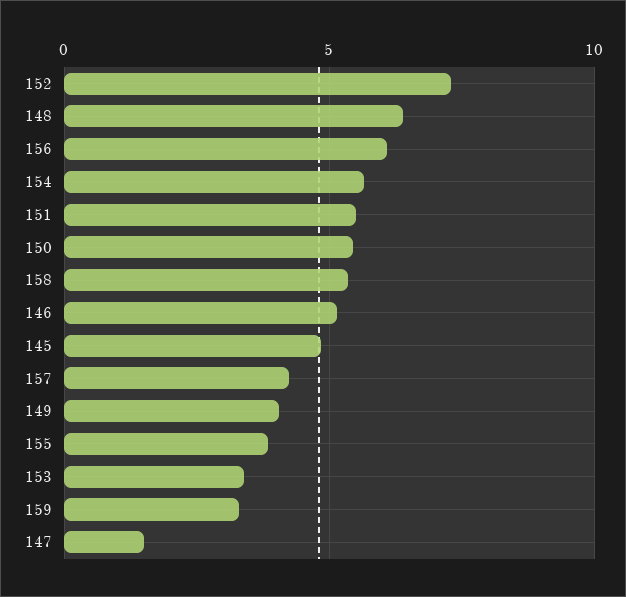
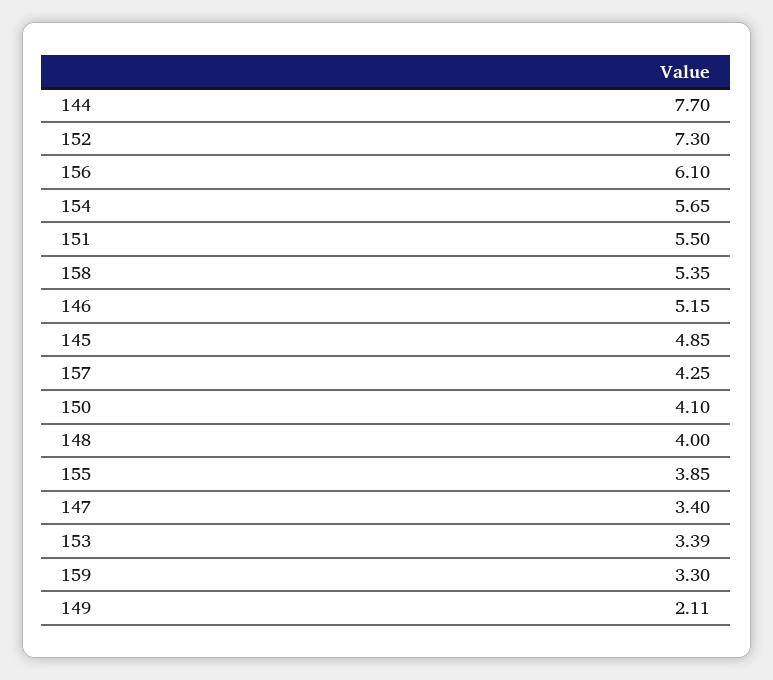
  {
    "152": 7.3,
-   "148": 6.5,
+   "148": 4,
    "156": 6.1,
    "154": 5.65,
    "151": 5.5,
-   "150": 5.5,
+   "150": 4.1,
    "158": 5.35,
    "146": 5.15,
    "145": 4.85,
    "157": 4.25,
-   "149": 4,
+   "149": 2.11,
    "155": 3.85,
    "153": 3.39,
    "159": 3.3,
-   "147": 1.5
+   "147": 3.4,
+   "144": 7.7
  }

